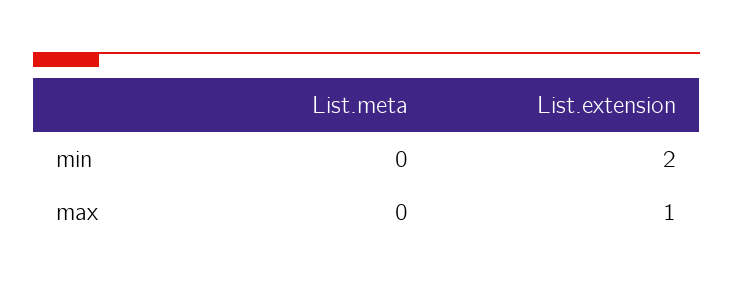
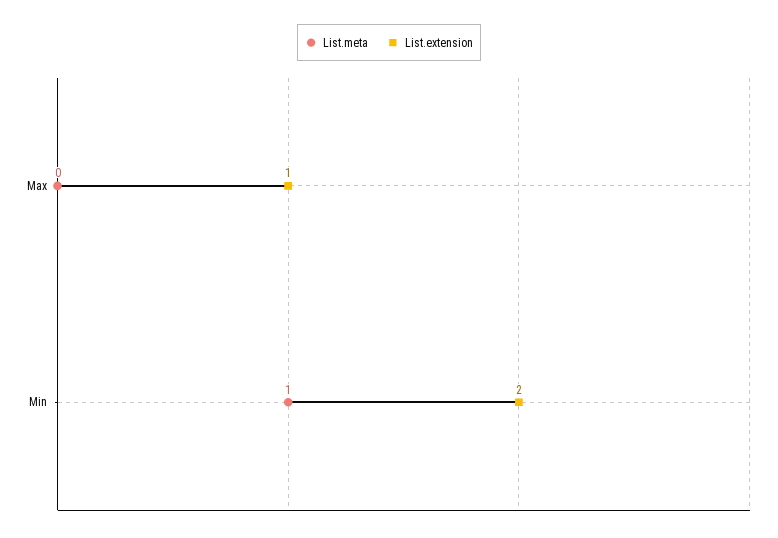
  {
    "List.meta": {
-     "min": 0,
+     "min": 1,
      "max": 0
    },
    "List.extension": {
      "min": 2,
      "max": 1
    }
  }

